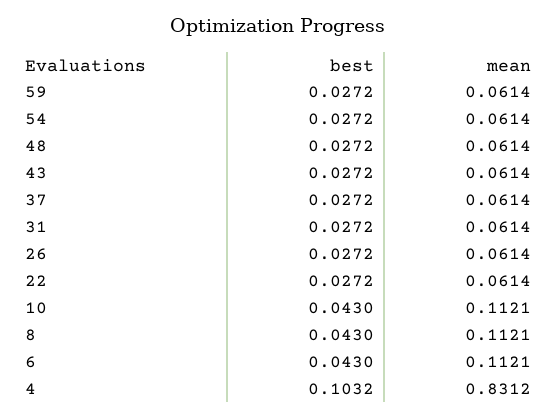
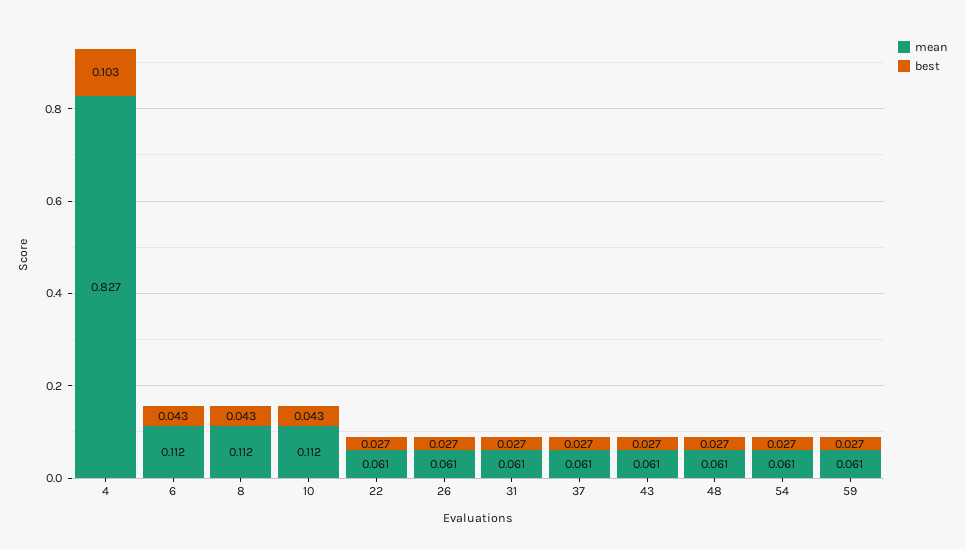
  {
    "best": {
      "59": 0.0272,
      "54": 0.0272,
      "48": 0.0272,
      "43": 0.0272,
      "37": 0.0272,
      "31": 0.0272,
      "26": 0.0272,
      "22": 0.0272,
      "10": 0.043,
      "8": 0.043,
      "6": 0.043,
      "4": 0.1032
    },
    "mean": {
      "59": 0.0614,
      "54": 0.0614,
      "48": 0.0614,
      "43": 0.0614,
      "37": 0.0614,
      "31": 0.0614,
      "26": 0.0614,
      "22": 0.0614,
      "10": 0.1121,
      "8": 0.1121,
      "6": 0.1121,
-     "4": 0.8312
+     "4": 0.827
    }
  }

